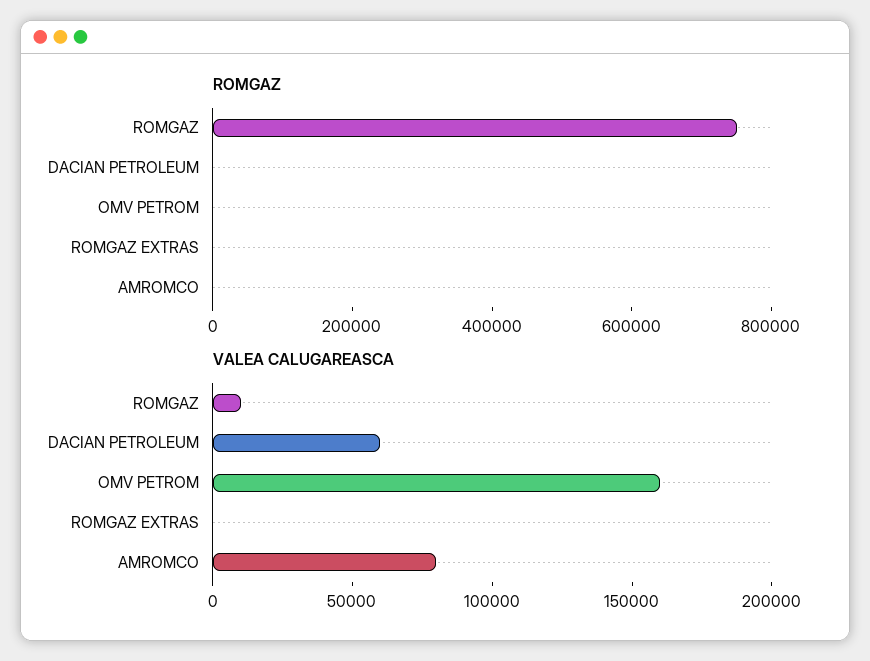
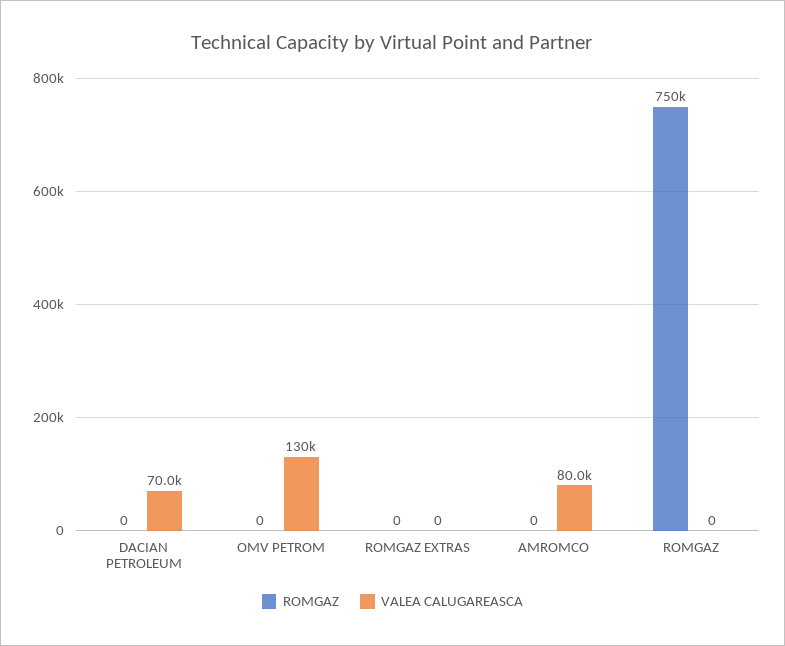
  {
    "ROMGAZ": {
      "ROMGAZ": 750000,
      "DACIAN PETROLEUM": 0,
      "OMV PETROM": 0,
      "ROMGAZ EXTRAS": 0,
      "AMROMCO": 0
    },
    "VALEA CALUGAREASCA": {
-     "ROMGAZ": 10000,
+     "ROMGAZ": 0,
-     "DACIAN PETROLEUM": 60000,
+     "DACIAN PETROLEUM": 70000,
-     "OMV PETROM": 160000,
+     "OMV PETROM": 130000,
      "ROMGAZ EXTRAS": 0,
      "AMROMCO": 80000
    }
  }

